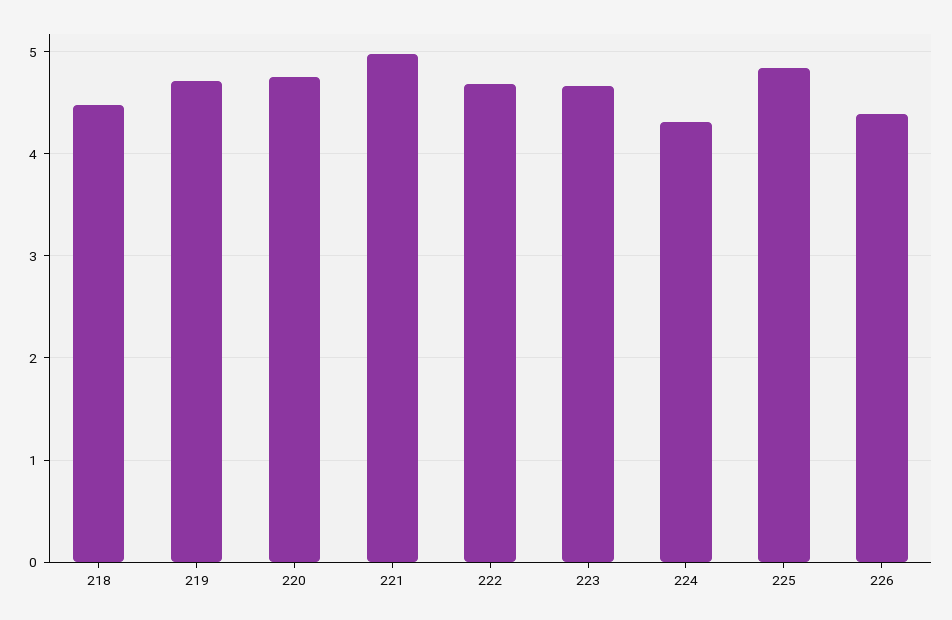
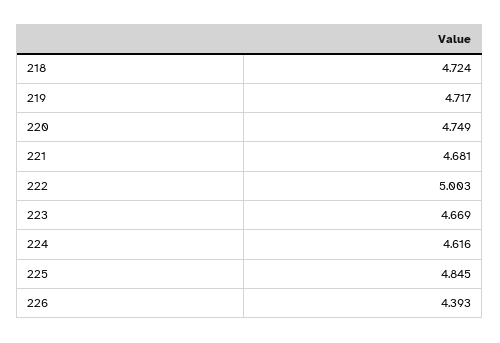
  {
-   "218": 4.5,
+   "218": 4.724,
    "219": 4.717,
    "220": 4.749,
-   "221": 5,
+   "221": 4.681,
-   "222": 4.7,
+   "222": 5.003,
    "223": 4.669,
-   "224": 4.3,
+   "224": 4.616,
    "225": 4.845,
    "226": 4.393
  }

